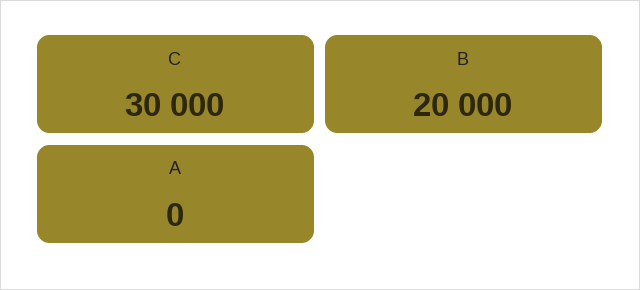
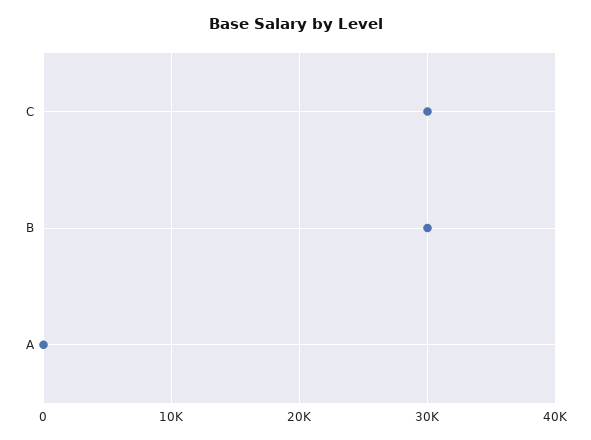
  {
    "C": 30000,
-   "B": 20000,
+   "B": 30000,
    "A": 0
  }

